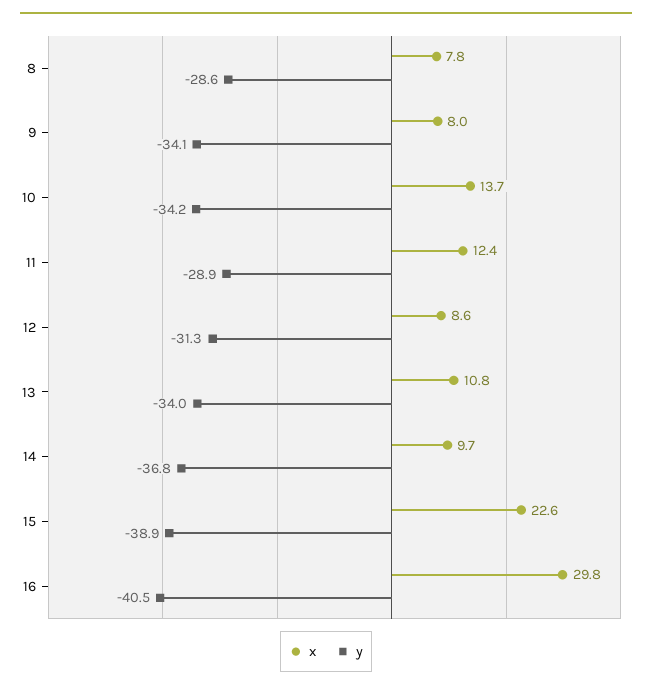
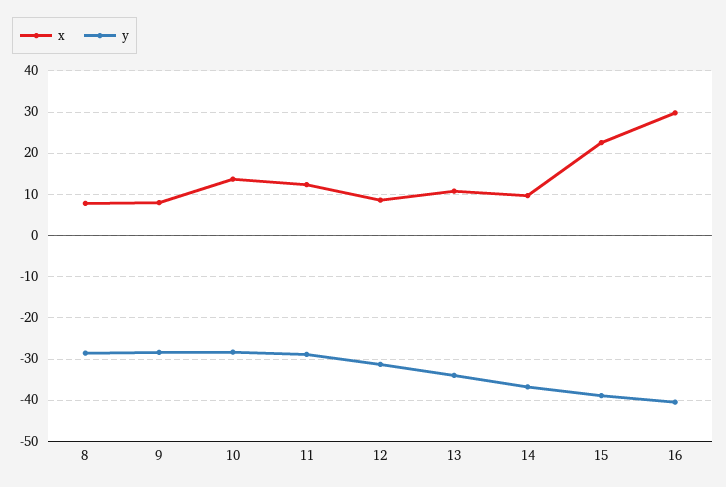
  {
    "x": {
      "8": 7.8,
      "9": 8,
      "10": 13.7,
      "11": 12.4,
      "12": 8.6,
      "13": 10.8,
      "14": 9.7,
      "15": 22.6,
      "16": 29.8
    },
    "y": {
      "8": -28.6,
-     "9": -34.1,
+     "9": -28,
-     "10": -34.2,
+     "10": -28,
      "11": -28.9,
      "12": -31.3,
      "13": -34,
      "14": -36.8,
      "15": -38.9,
      "16": -40.5
    }
  }

